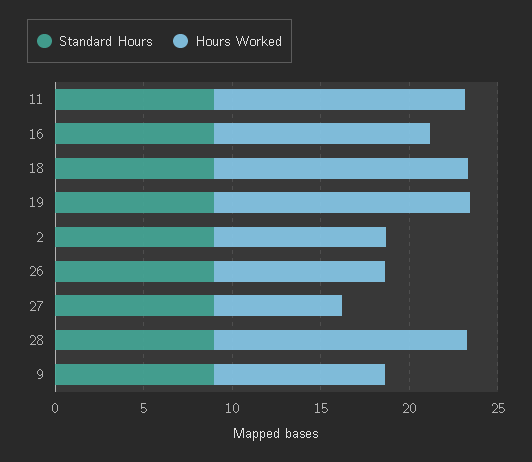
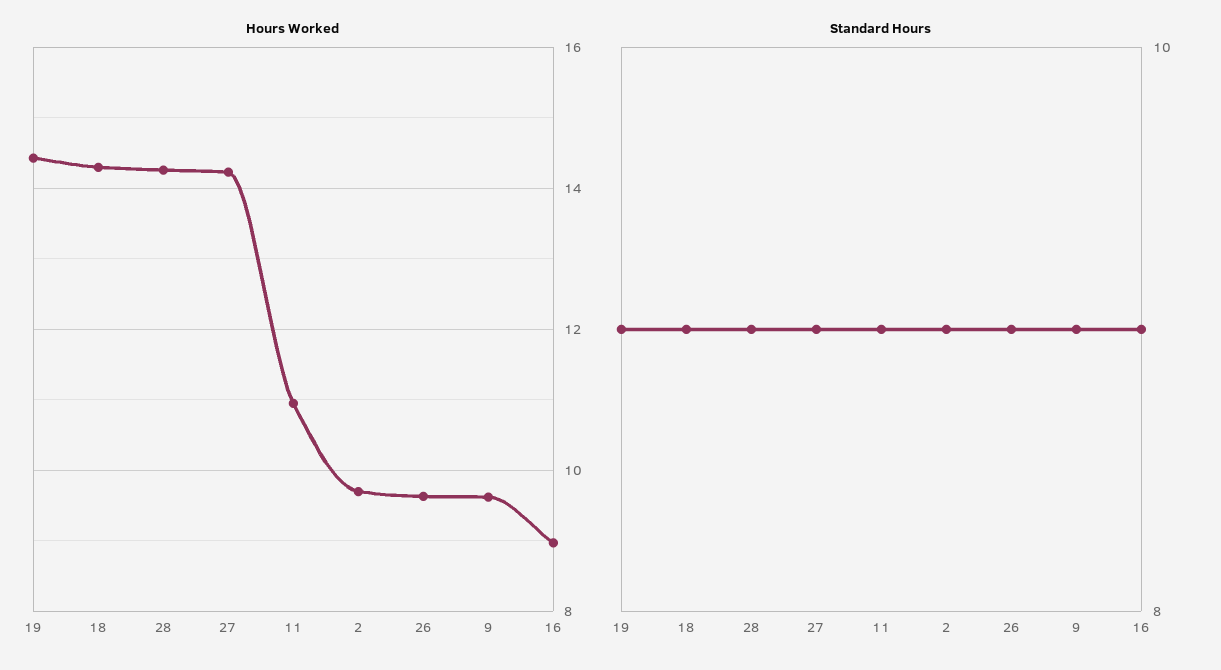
  {
    "Standard Hours": {
      "11": 9,
      "16": 9,
      "18": 9,
      "19": 9,
      "2": 9,
      "26": 9,
      "27": 9,
      "28": 9,
      "9": 9
    },
    "Hours Worked": {
-     "11": 14,
+     "11": 11,
-     "16": 12,
+     "16": 9,
      "18": 14.4,
      "19": 14.4,
      "2": 9.8,
      "26": 9.6,
-     "27": 7,
+     "27": 14.2,
      "28": 14.2,
      "9": 9.6
    }
  }

